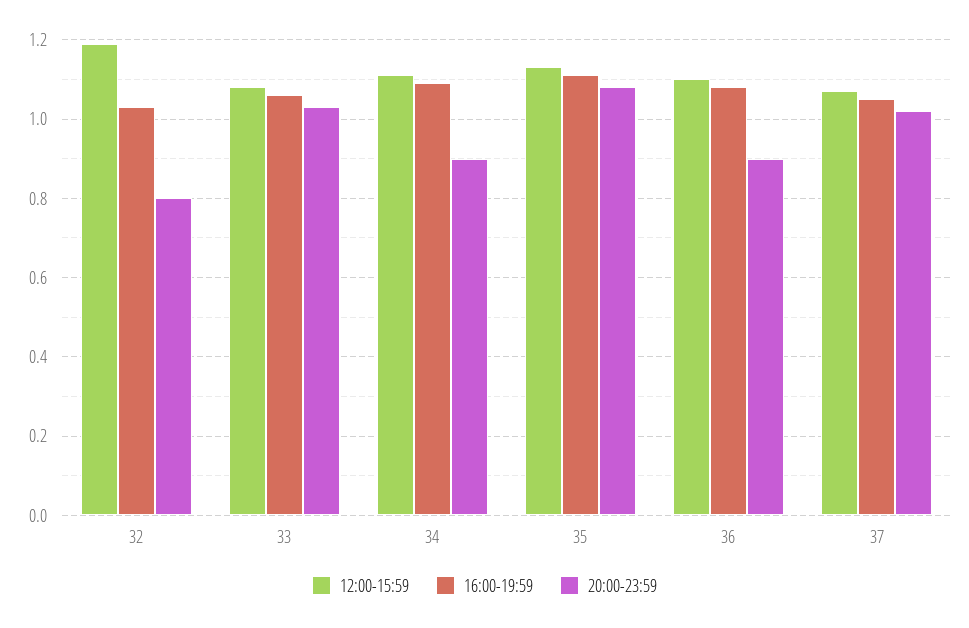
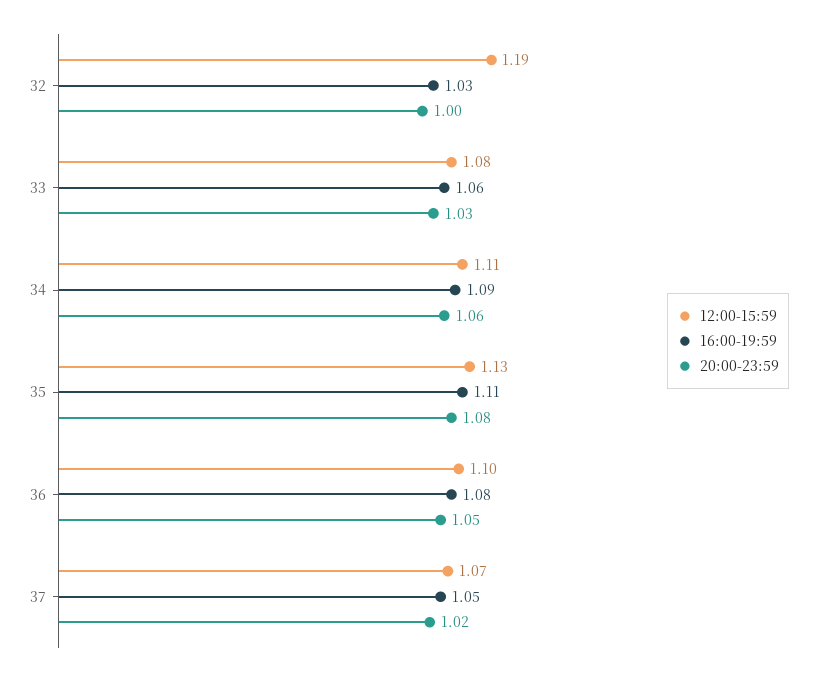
  {
    "12:00-15:59": {
      "32": 1.19,
      "33": 1.08,
      "34": 1.11,
      "35": 1.13,
      "36": 1.1,
      "37": 1.07
    },
    "16:00-19:59": {
      "32": 1.03,
      "33": 1.06,
      "34": 1.09,
      "35": 1.11,
      "36": 1.08,
      "37": 1.05
    },
    "20:00-23:59": {
-     "32": 0.8,
+     "32": 1,
      "33": 1.03,
-     "34": 0.9,
+     "34": 1.06,
      "35": 1.08,
-     "36": 0.9,
+     "36": 1.05,
      "37": 1.02
    }
  }

